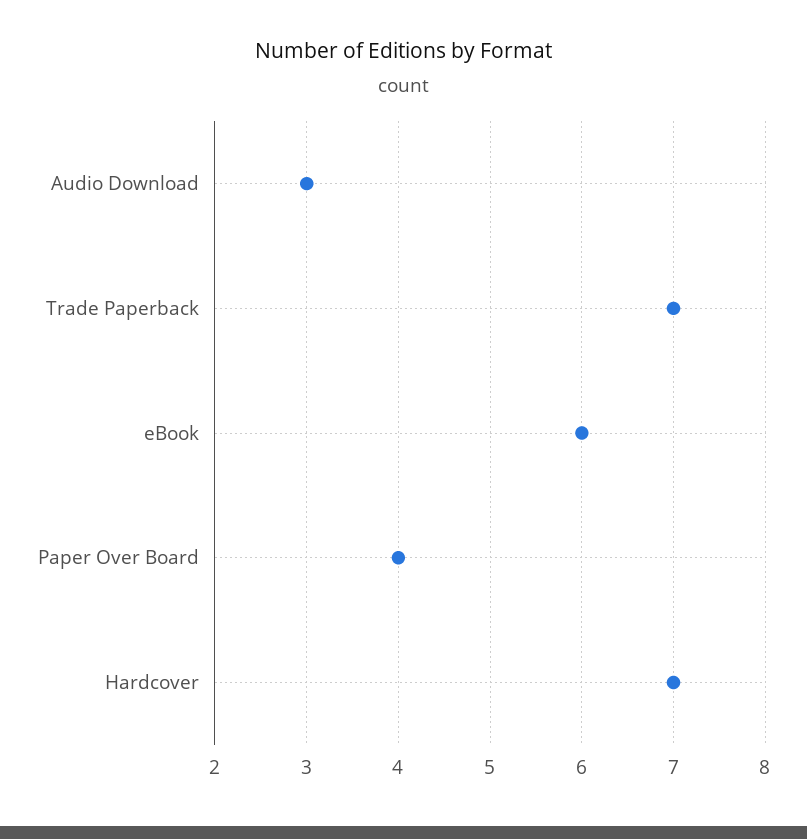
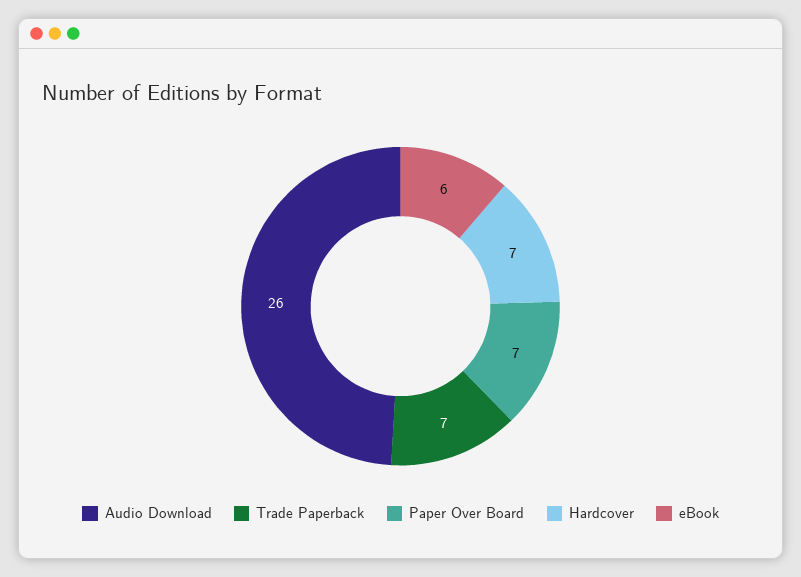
  {
-   "Audio Download": 3,
+   "Audio Download": 26,
    "Trade Paperback": 7,
    "eBook": 6,
-   "Paper Over Board": 4,
+   "Paper Over Board": 7,
    "Hardcover": 7
  }

